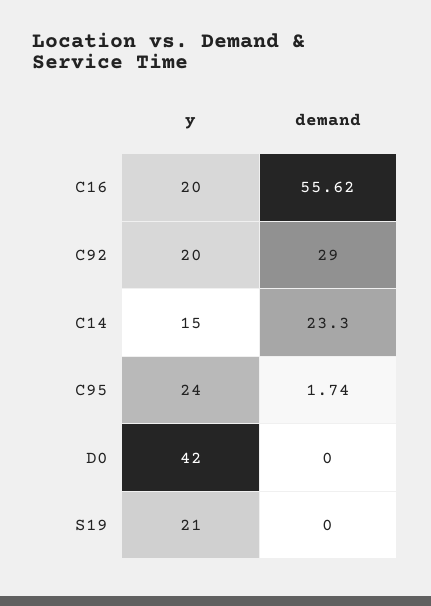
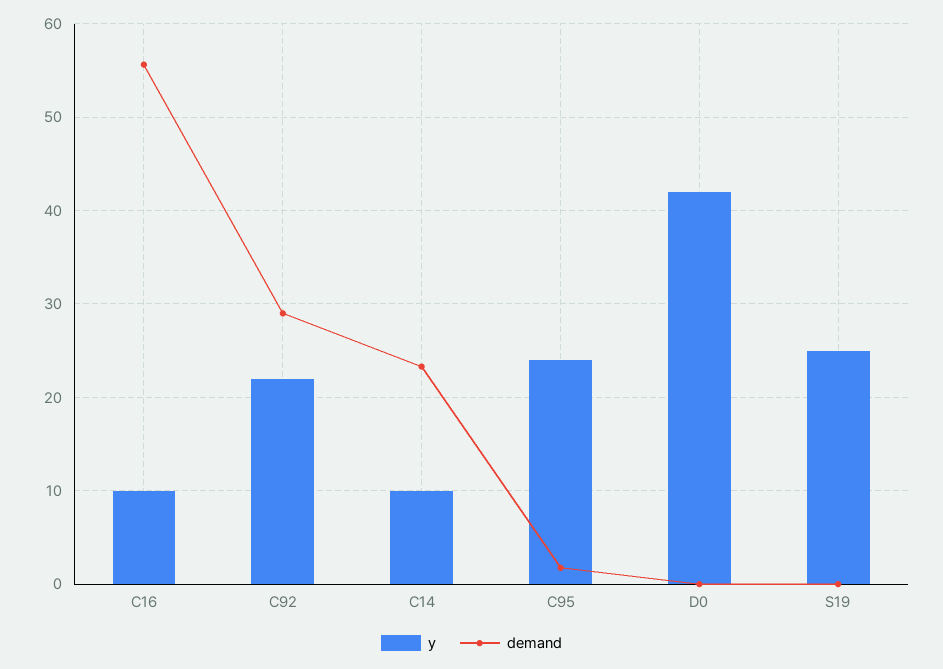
  {
    "y": {
-     "C16": 20,
+     "C16": 10,
-     "C92": 20,
+     "C92": 22,
-     "C14": 15,
+     "C14": 10,
      "C95": 24,
      "D0": 42,
-     "S19": 21
+     "S19": 25
    },
    "demand": {
      "C16": 55.62,
      "C92": 29,
      "C14": 23.3,
      "C95": 1.74,
      "D0": 0,
      "S19": 0
    }
  }

